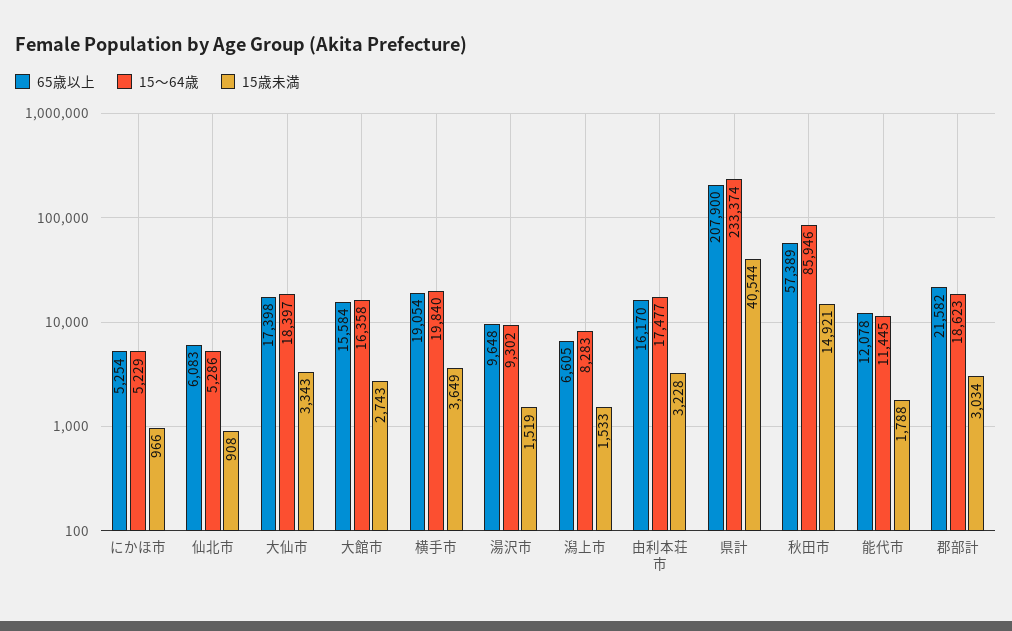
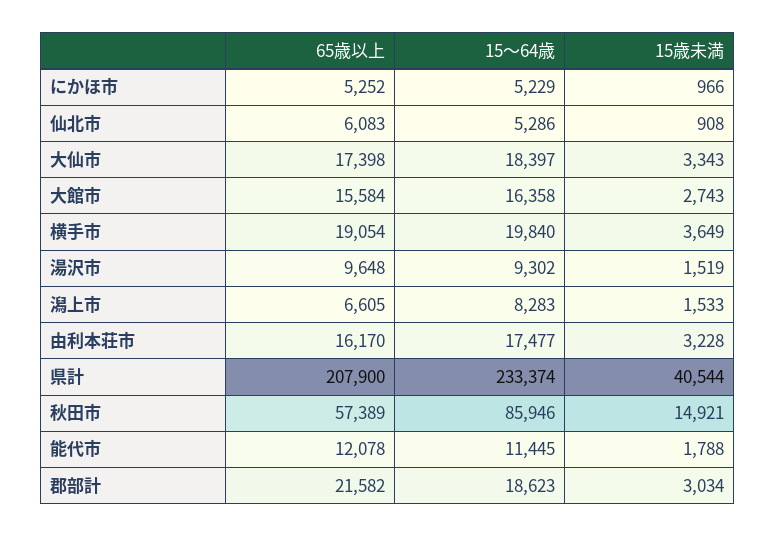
  {
    "65歳以上": {
-     "にかほ市": 5254,
+     "にかほ市": 5252,
      "仙北市": 6083,
      "大仙市": 17398,
      "大館市": 15584,
      "横手市": 19054,
      "湯沢市": 9648,
      "潟上市": 6605,
      "由利本荘市": 16170,
      "県計": 207900,
      "秋田市": 57389,
      "能代市": 12078,
      "郡部計": 21582
    },
    "15～64歳": {
      "にかほ市": 5229,
      "仙北市": 5286,
      "大仙市": 18397,
      "大館市": 16358,
      "横手市": 19840,
      "湯沢市": 9302,
      "潟上市": 8283,
      "由利本荘市": 17477,
      "県計": 233374,
      "秋田市": 85946,
      "能代市": 11445,
      "郡部計": 18623
    },
    "15歳未満": {
      "にかほ市": 966,
      "仙北市": 908,
      "大仙市": 3343,
      "大館市": 2743,
      "横手市": 3649,
      "湯沢市": 1519,
      "潟上市": 1533,
      "由利本荘市": 3228,
      "県計": 40544,
      "秋田市": 14921,
      "能代市": 1788,
      "郡部計": 3034
    }
  }

